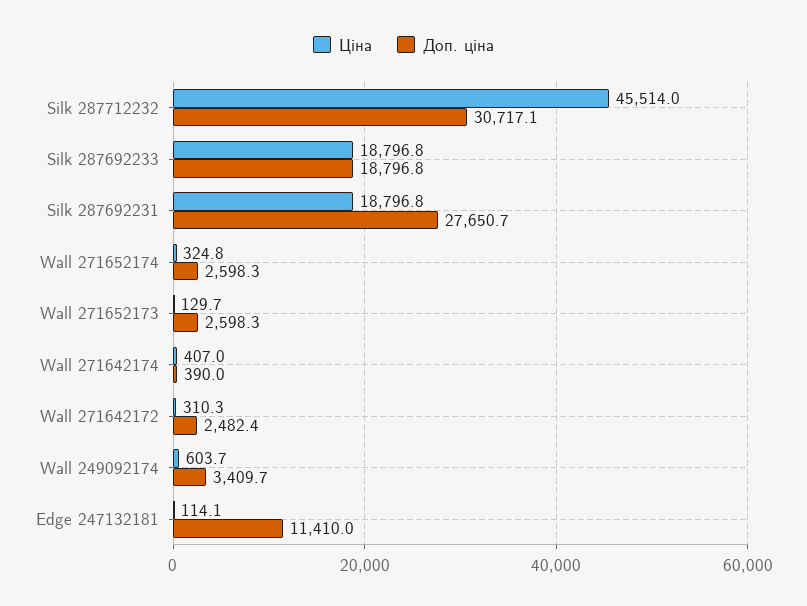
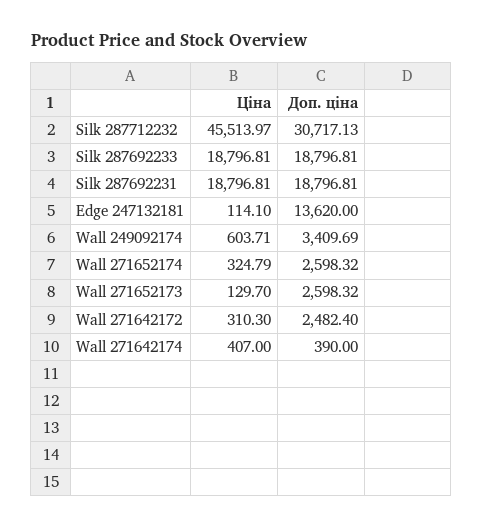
  {
    "Ціна": {
      "Silk 287712232": 45513.97,
      "Silk 287692233": 18796.81,
      "Silk 287692231": 18796.81,
      "Wall 271652174": 324.79,
      "Wall 271652173": 129.7,
      "Wall 271642174": 407,
      "Wall 271642172": 310.3,
      "Wall 249092174": 603.71,
      "Edge 247132181": 114.1
    },
    "Доп. ціна": {
      "Silk 287712232": 30717.13,
      "Silk 287692233": 18796.81,
-     "Silk 287692231": 27650.7,
+     "Silk 287692231": 18796.81,
      "Wall 271652174": 2598.32,
      "Wall 271652173": 2598.32,
      "Wall 271642174": 390,
      "Wall 271642172": 2482.4,
      "Wall 249092174": 3409.69,
-     "Edge 247132181": 11410
+     "Edge 247132181": 13620
    }
  }

